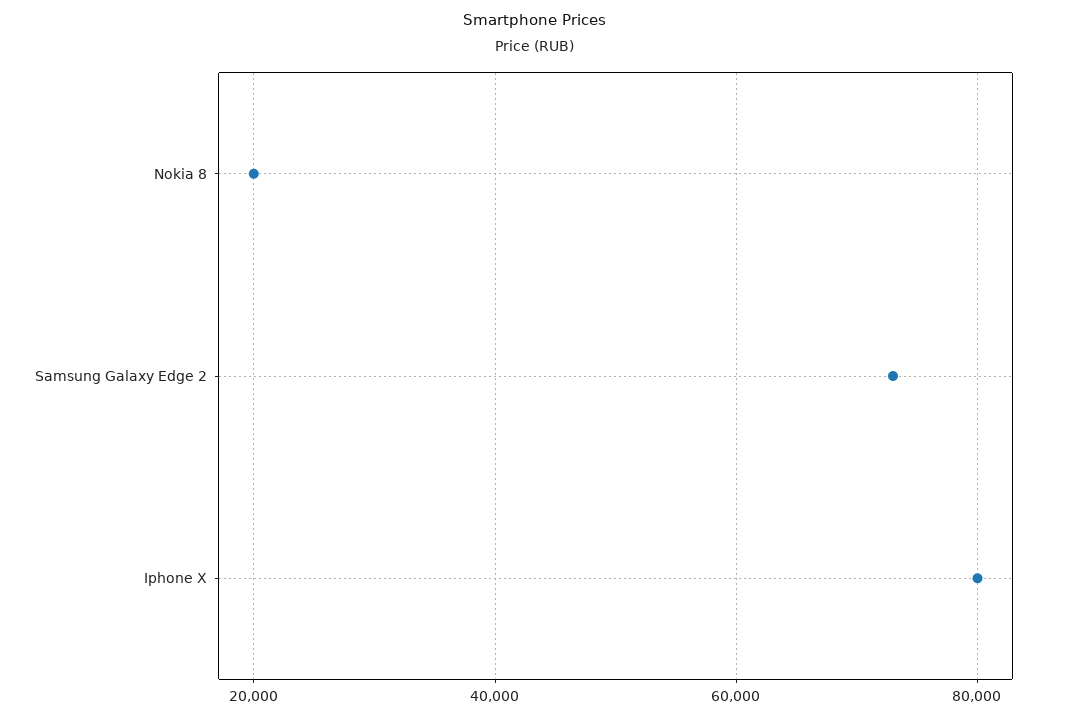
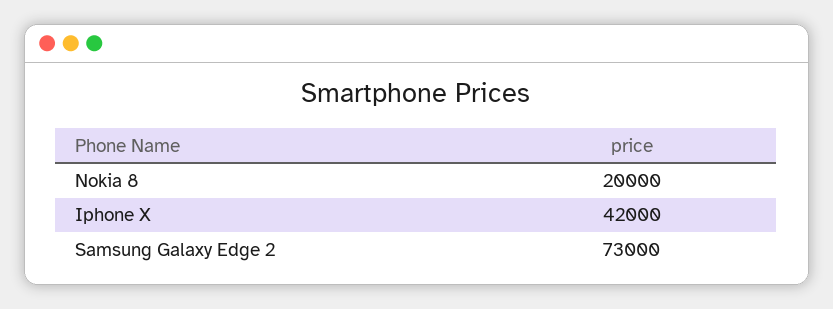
  {
    "Nokia 8": 20000,
    "Samsung Galaxy Edge 2": 73000,
-   "Iphone X": 80000
+   "Iphone X": 42000
  }

